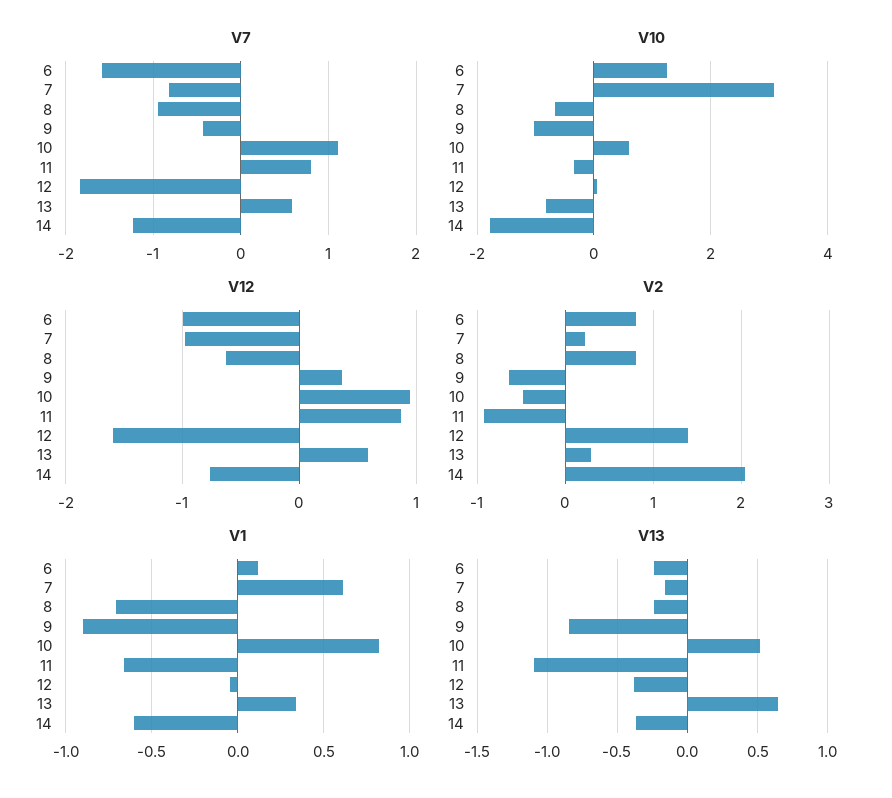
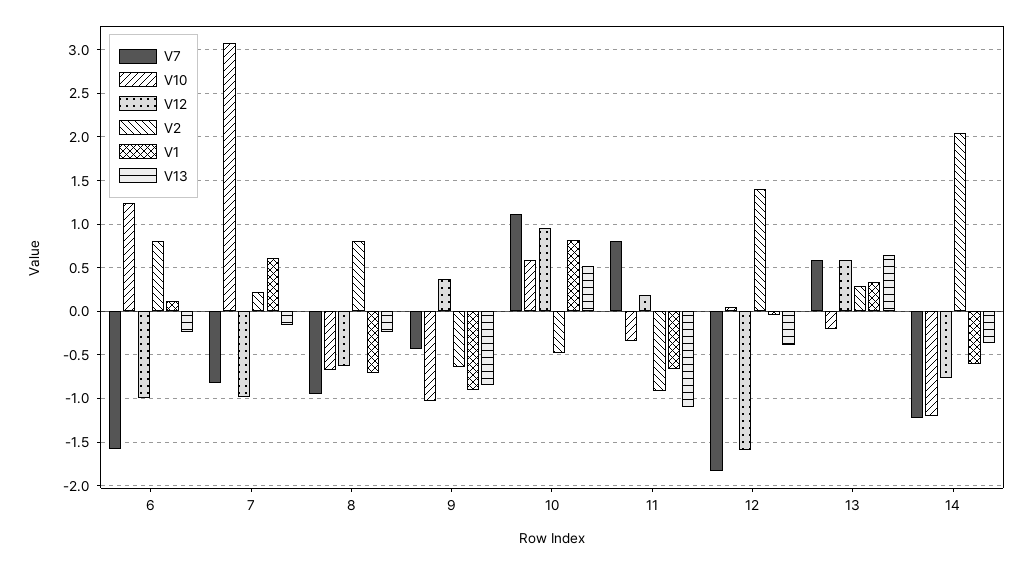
  {
    "V7": {
      "6": -1.6,
      "7": -0.8,
      "8": -0.9,
      "9": -0.4,
      "10": 1.1,
      "11": 0.8,
      "12": -1.8,
      "13": 0.6,
      "14": -1.2
    },
    "V10": {
      "6": 1.2,
      "7": 3.1,
      "8": -0.7,
      "9": -1,
      "10": 0.6,
      "11": -0.3,
      "12": 0,
-     "13": -0.8,
+     "13": -0.2,
-     "14": -1.8
+     "14": -1.2
    },
    "V12": {
      "6": -1,
      "7": -1,
      "8": -0.6,
      "9": 0.4,
      "10": 1,
-     "11": 0.9,
+     "11": 0.2,
      "12": -1.6,
      "13": 0.6,
      "14": -0.8
    },
    "V2": {
      "6": 0.8,
      "7": 0.2,
      "8": 0.8,
      "9": -0.6,
      "10": -0.5,
      "11": -0.9,
      "12": 1.4,
      "13": 0.3,
      "14": 2
    },
    "V1": {
      "6": 0.1,
      "7": 0.6,
      "8": -0.7,
      "9": -0.9,
      "10": 0.8,
      "11": -0.65,
      "12": -0.05,
      "13": 0.35,
      "14": -0.6
    },
    "V13": {
      "6": -0.25,
      "7": -0.15,
      "8": -0.25,
      "9": -0.85,
      "10": 0.5,
      "11": -1.1,
      "12": -0.4,
      "13": 0.65,
      "14": -0.35
    }
  }

